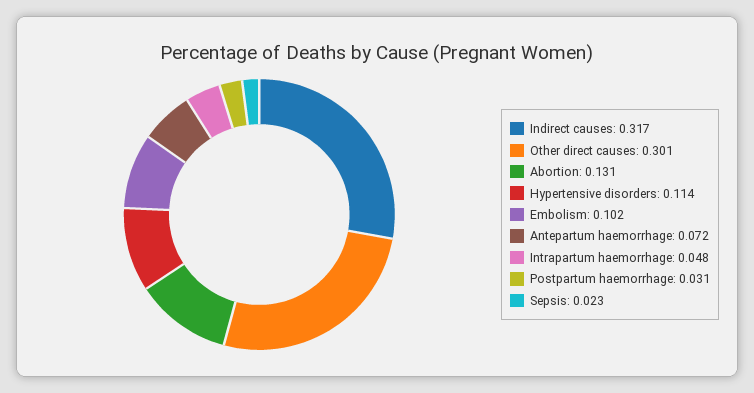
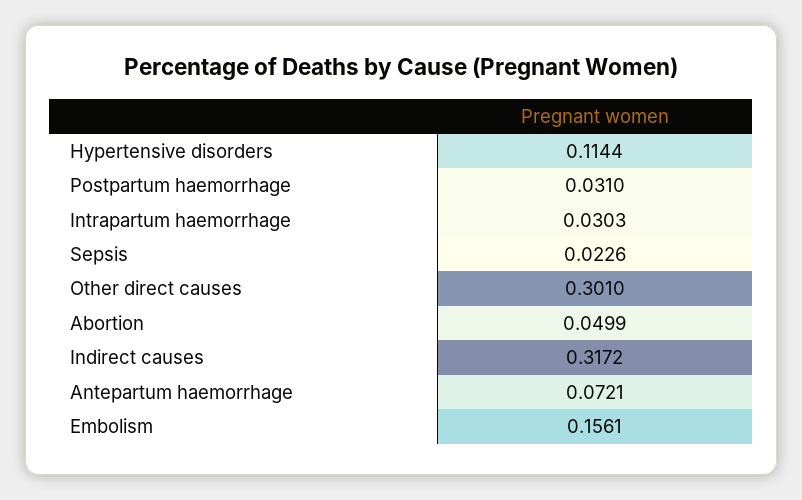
  {
    "Indirect causes": 0.3172,
    "Other direct causes": 0.301,
-   "Abortion": 0.131,
+   "Abortion": 0.0499,
    "Hypertensive disorders": 0.1144,
-   "Embolism": 0.102,
+   "Embolism": 0.1561,
    "Antepartum haemorrhage": 0.0721,
-   "Intrapartum haemorrhage": 0.048,
+   "Intrapartum haemorrhage": 0.0303,
    "Postpartum haemorrhage": 0.031,
    "Sepsis": 0.0226
  }

